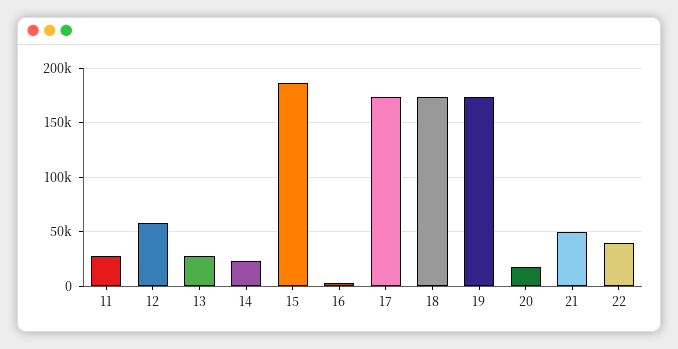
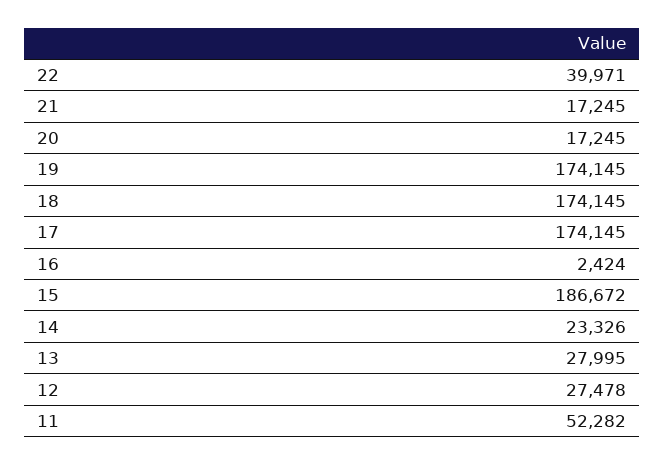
  {
-   "11": 30000,
+   "11": 52282,
-   "12": 60000,
+   "12": 27478,
    "13": 27995,
    "14": 23326,
    "15": 186672,
    "16": 2424,
    "17": 174145,
    "18": 174145,
    "19": 174145,
    "20": 17245,
-   "21": 50000,
+   "21": 17245,
    "22": 39971
  }

